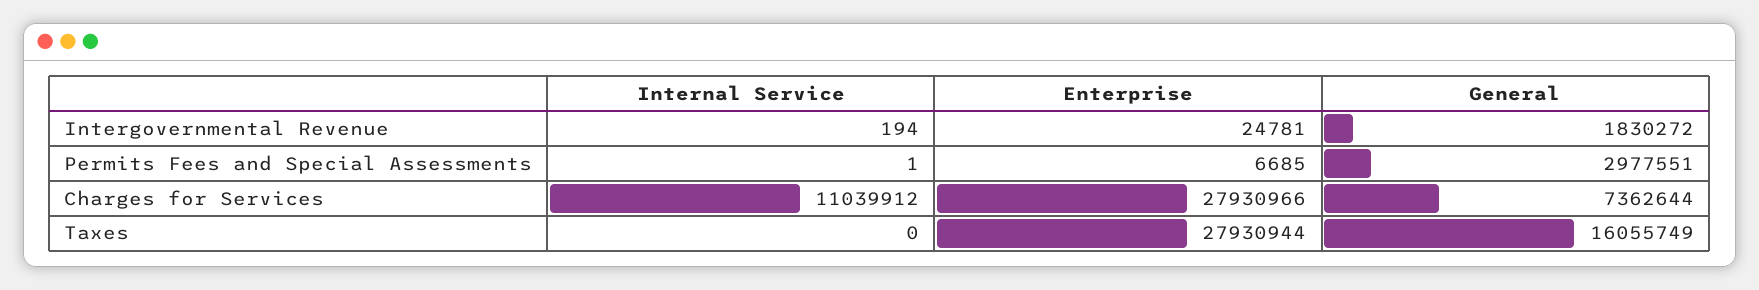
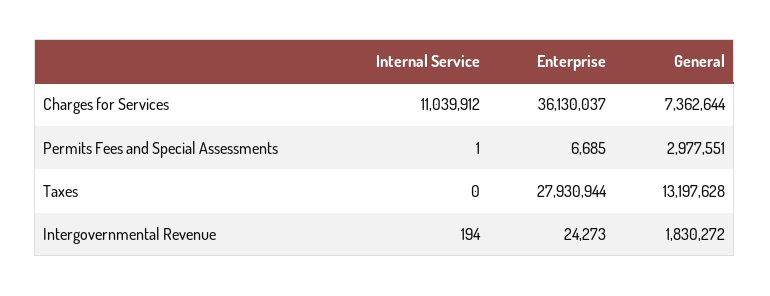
  {
    "Internal Service": {
      "Intergovernmental Revenue": 194,
      "Permits Fees and Special Assessments": 1,
      "Charges for Services": 11039912,
      "Taxes": 0
    },
    "Enterprise": {
-     "Intergovernmental Revenue": 24781,
+     "Intergovernmental Revenue": 24273,
      "Permits Fees and Special Assessments": 6685,
-     "Charges for Services": 27930966,
+     "Charges for Services": 36130037,
      "Taxes": 27930944
    },
    "General": {
      "Intergovernmental Revenue": 1830272,
      "Permits Fees and Special Assessments": 2977551,
      "Charges for Services": 7362644,
-     "Taxes": 16055749
+     "Taxes": 13197628
    }
  }

